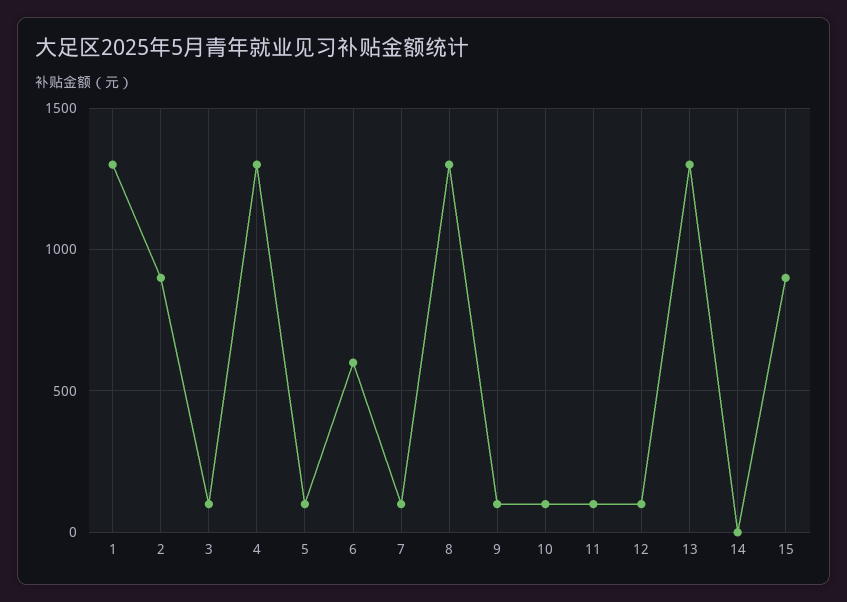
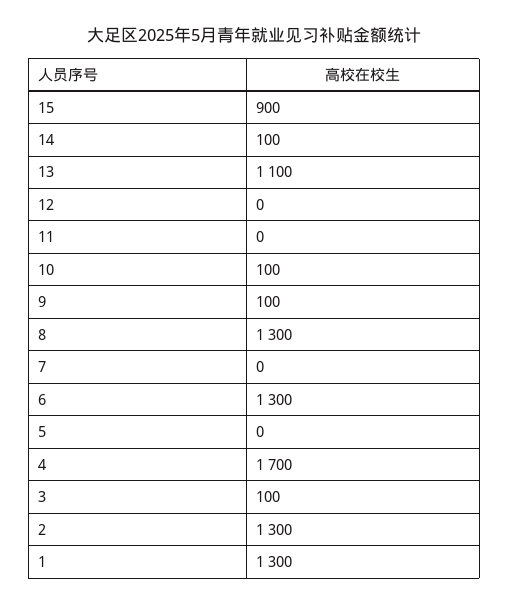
  {
    "1": 1300,
-   "2": 900,
+   "2": 1300,
    "3": 100,
-   "4": 1300,
+   "4": 1700,
-   "5": 100,
+   "5": 0,
-   "6": 600,
+   "6": 1300,
-   "7": 100,
+   "7": 0,
    "8": 1300,
    "9": 100,
    "10": 100,
-   "11": 100,
+   "11": 0,
-   "12": 100,
+   "12": 0,
-   "13": 1300,
+   "13": 1100,
-   "14": 0,
+   "14": 100,
    "15": 900
  }

